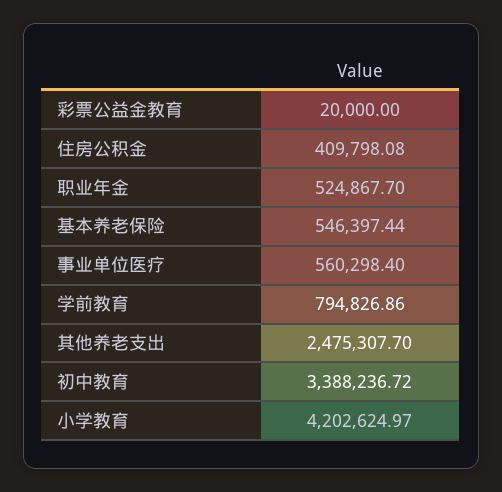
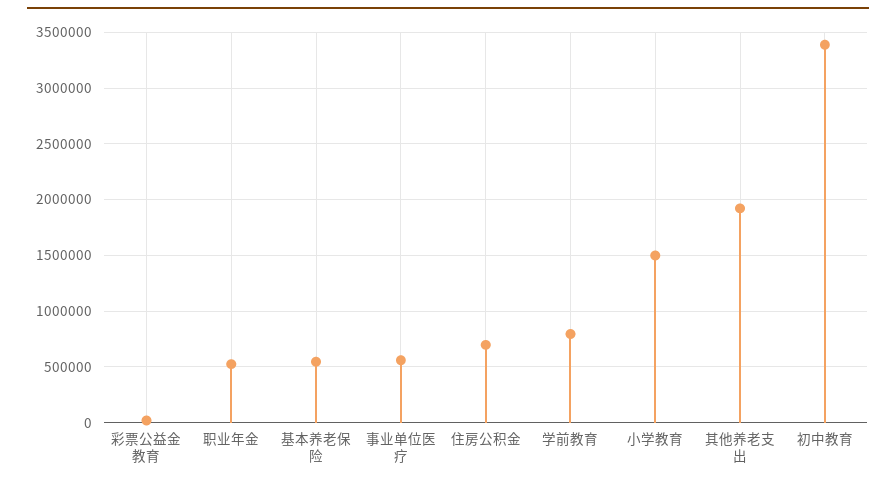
  {
    "彩票公益金教育": 20000,
-   "住房公积金": 409798.08,
+   "住房公积金": 700000,
    "职业年金": 524867.7,
    "基本养老保险": 546397.44,
    "事业单位医疗": 560298.4,
    "学前教育": 794826.86,
-   "其他养老支出": 2475307.7,
+   "其他养老支出": 1900000,
    "初中教育": 3388236.72,
-   "小学教育": 4202624.97
+   "小学教育": 1500000
  }

